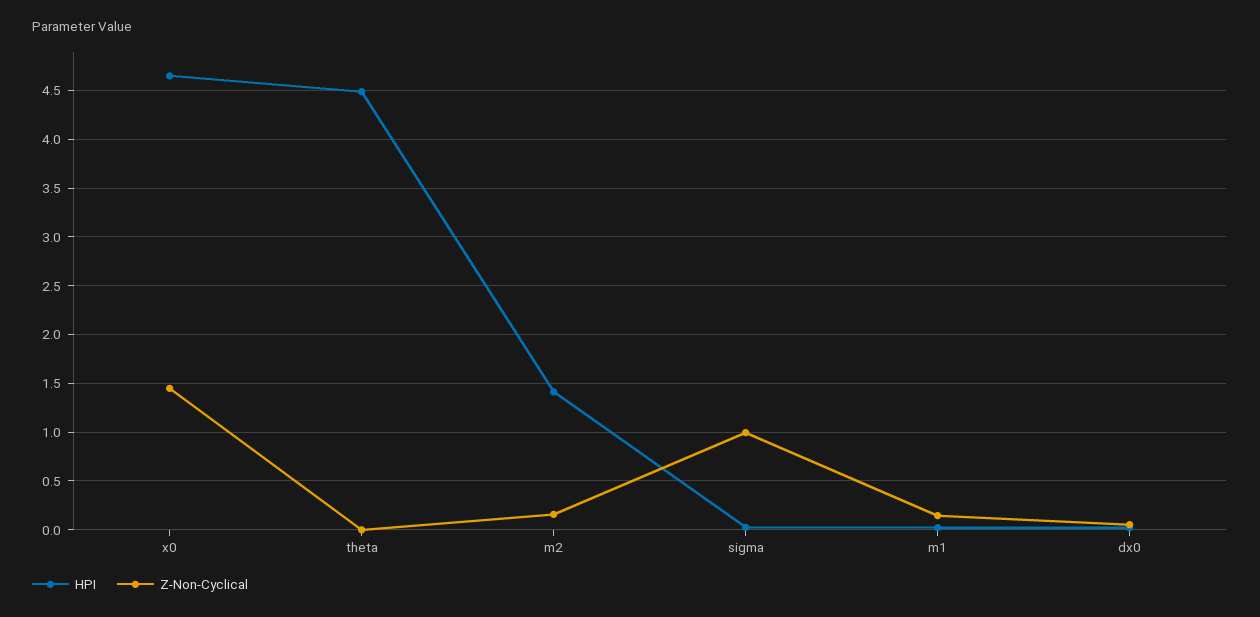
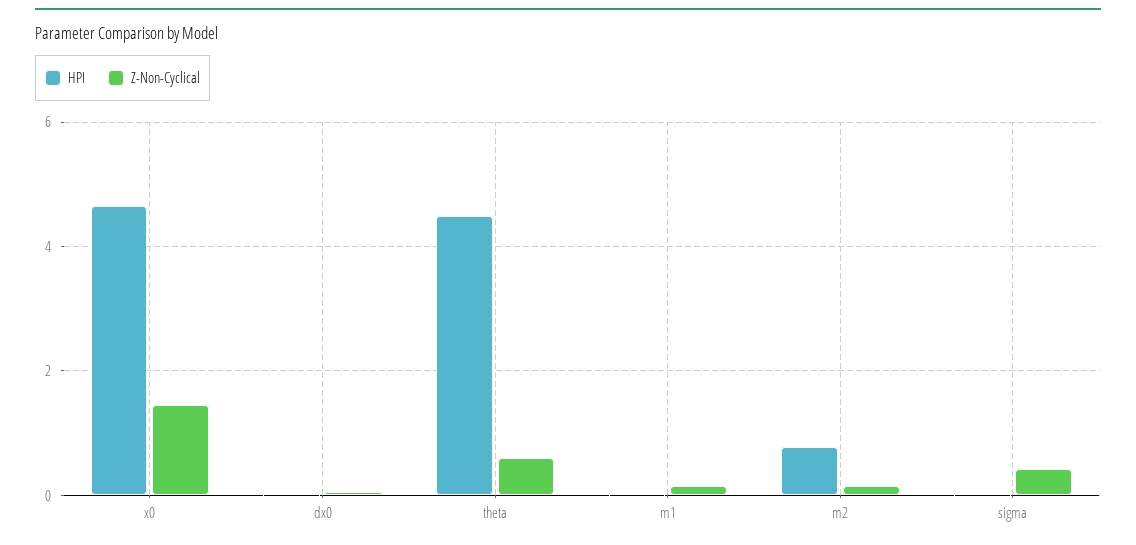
  {
    "HPI": {
      "x0": 4.7,
      "theta": 4.5,
-     "m2": 1.4,
+     "m2": 0.8,
      "sigma": 0,
      "m1": 0,
      "dx0": 0
    },
    "Z-Non-Cyclical": {
      "x0": 1.4,
-     "theta": 0,
+     "theta": 0.6,
      "m2": 0.2,
-     "sigma": 1,
+     "sigma": 0.4,
      "m1": 0.1,
      "dx0": 0.1
    }
  }

